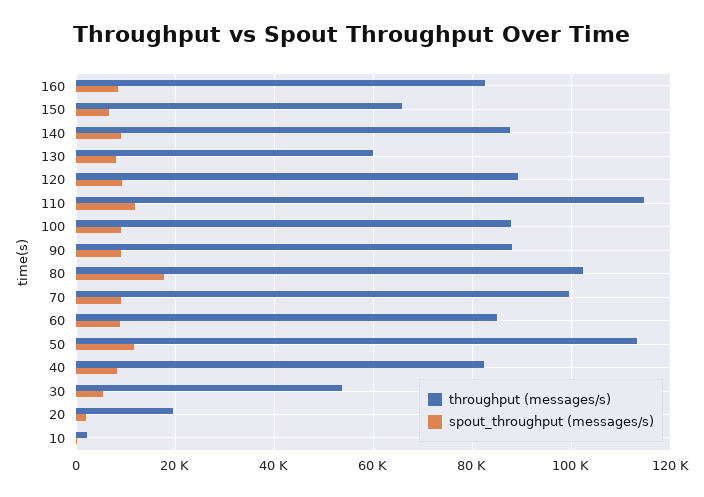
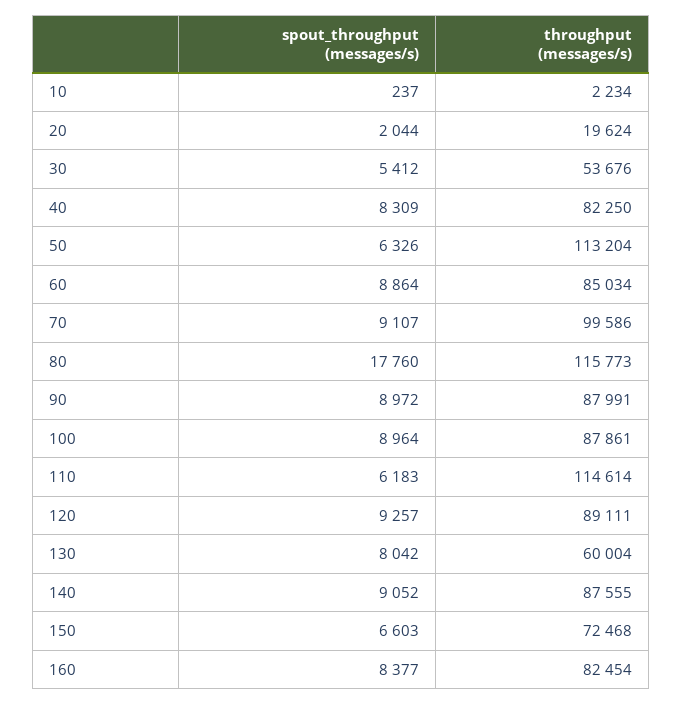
  {
    "throughput (messages/s)": {
      "160": 82454,
-     "150": 66000,
+     "150": 72468,
      "140": 87555,
      "130": 60004,
      "120": 89111,
      "110": 114614,
      "100": 87861,
      "90": 87991,
-     "80": 102000,
+     "80": 115773,
      "70": 99586,
      "60": 85034,
      "50": 113204,
      "40": 82250,
      "30": 53676,
      "20": 19624,
      "10": 2234
    },
    "spout_throughput (messages/s)": {
      "160": 8377,
      "150": 6603,
      "140": 9052,
      "130": 8042,
      "120": 9257,
-     "110": 12000,
+     "110": 6183,
      "100": 8964,
      "90": 8972,
      "80": 17760,
      "70": 9107,
      "60": 8864,
-     "50": 12000,
+     "50": 6326,
      "40": 8309,
      "30": 5412,
      "20": 2044,
      "10": 237
    }
  }

